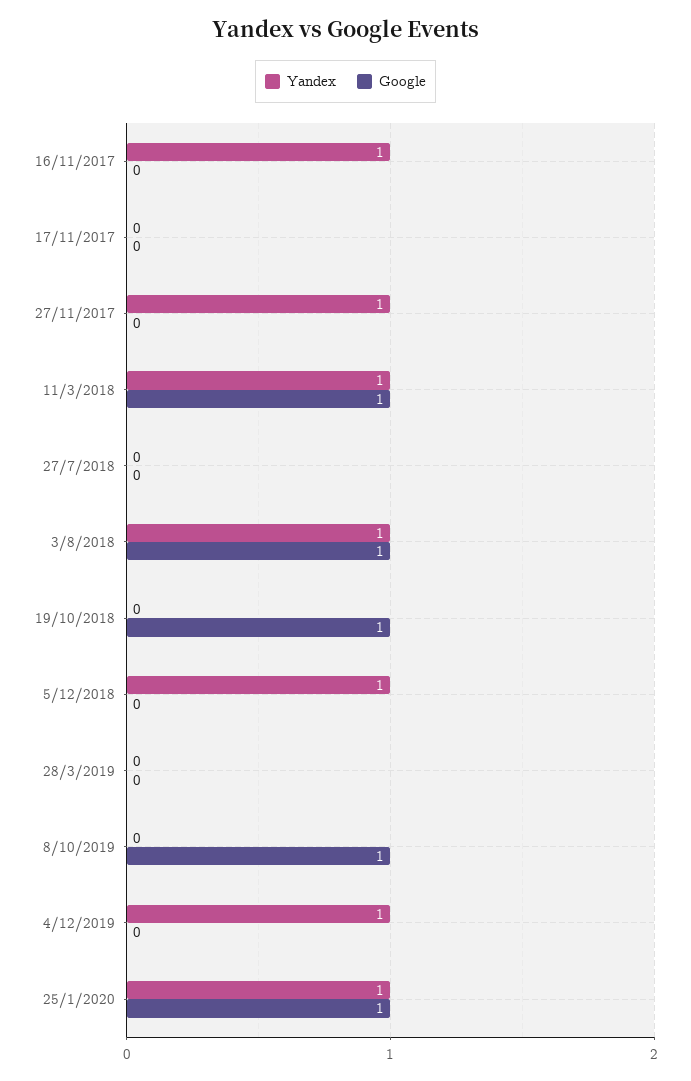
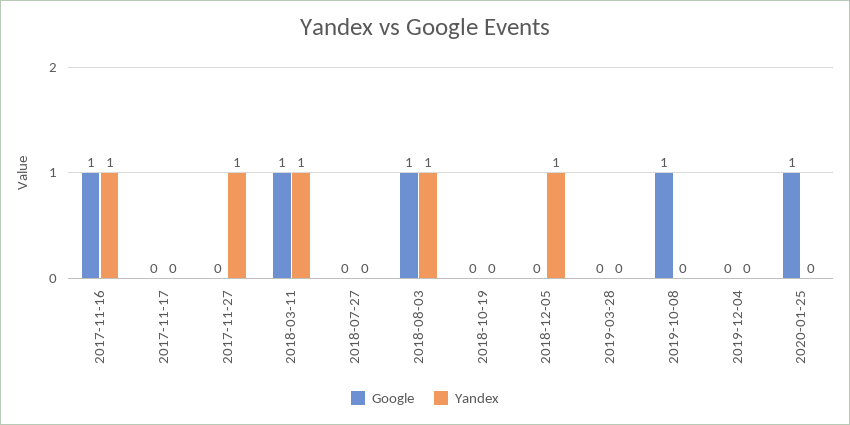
  {
    "Yandex": {
      "16/11/2017": 1,
      "17/11/2017": 0,
      "27/11/2017": 1,
      "11/3/2018": 1,
      "27/7/2018": 0,
      "3/8/2018": 1,
      "19/10/2018": 0,
      "5/12/2018": 1,
      "28/3/2019": 0,
      "8/10/2019": 0,
-     "4/12/2019": 1,
+     "4/12/2019": 0,
-     "25/1/2020": 1
+     "25/1/2020": 0
    },
    "Google": {
-     "16/11/2017": 0,
+     "16/11/2017": 1,
      "17/11/2017": 0,
      "27/11/2017": 0,
      "11/3/2018": 1,
      "27/7/2018": 0,
      "3/8/2018": 1,
-     "19/10/2018": 1,
+     "19/10/2018": 0,
      "5/12/2018": 0,
      "28/3/2019": 0,
      "8/10/2019": 1,
      "4/12/2019": 0,
      "25/1/2020": 1
    }
  }

